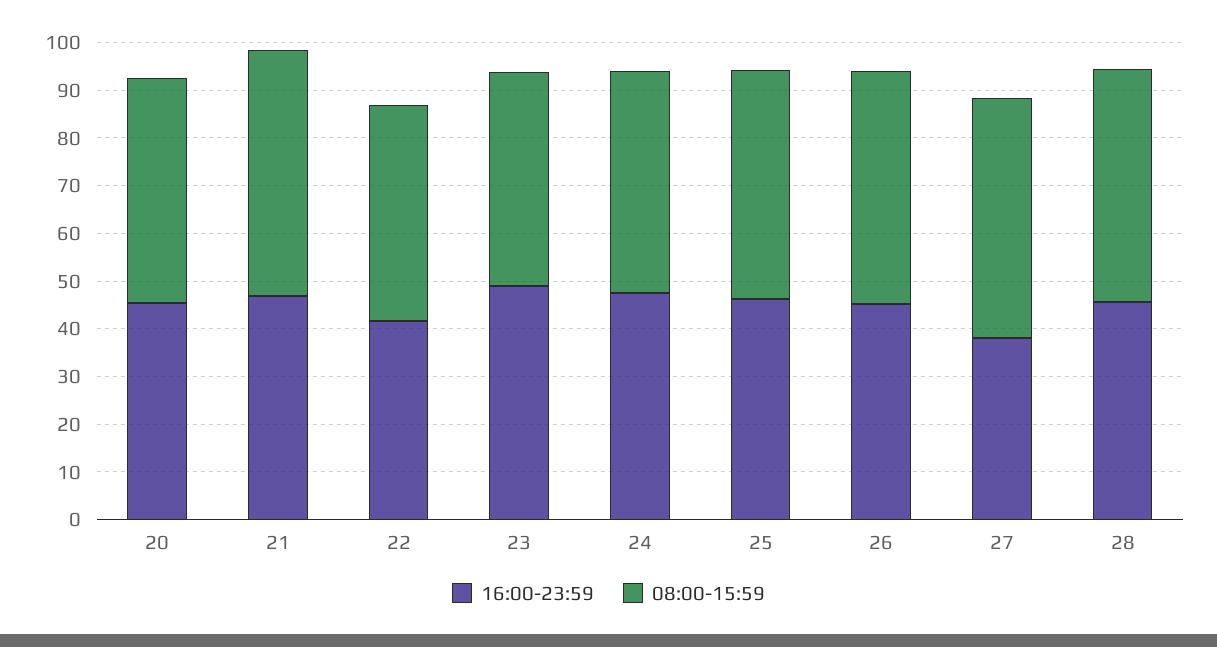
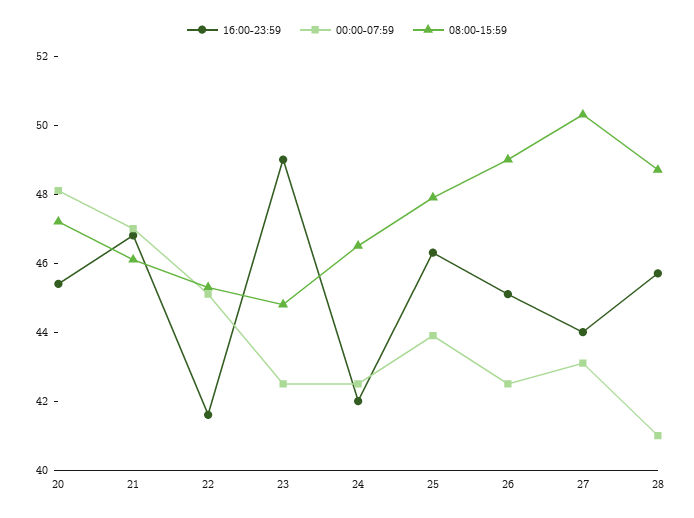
  {
    "16:00-23:59": {
      "20": 45.5,
      "21": 47,
      "22": 41.5,
      "23": 49,
-     "24": 48,
+     "24": 42,
      "25": 46.5,
      "26": 45,
-     "27": 38,
+     "27": 44,
      "28": 45.5
    },
    "08:00-15:59": {
      "20": 47,
-     "21": 52,
+     "21": 46,
      "22": 45.5,
      "23": 45,
      "24": 46.5,
      "25": 48,
      "26": 49,
      "27": 50.5,
      "28": 48.5
-   }
+   },
+   "00:00-07:59": {
+     "20": 48,
+     "21": 47,
+     "22": 45,
+     "23": 42.5,
+     "24": 42.5,
+     "25": 44,
+     "26": 42.5,
+     "27": 43,
+     "28": 41
+   }
  }

